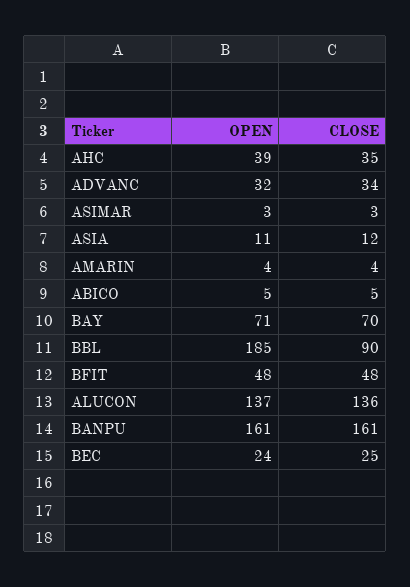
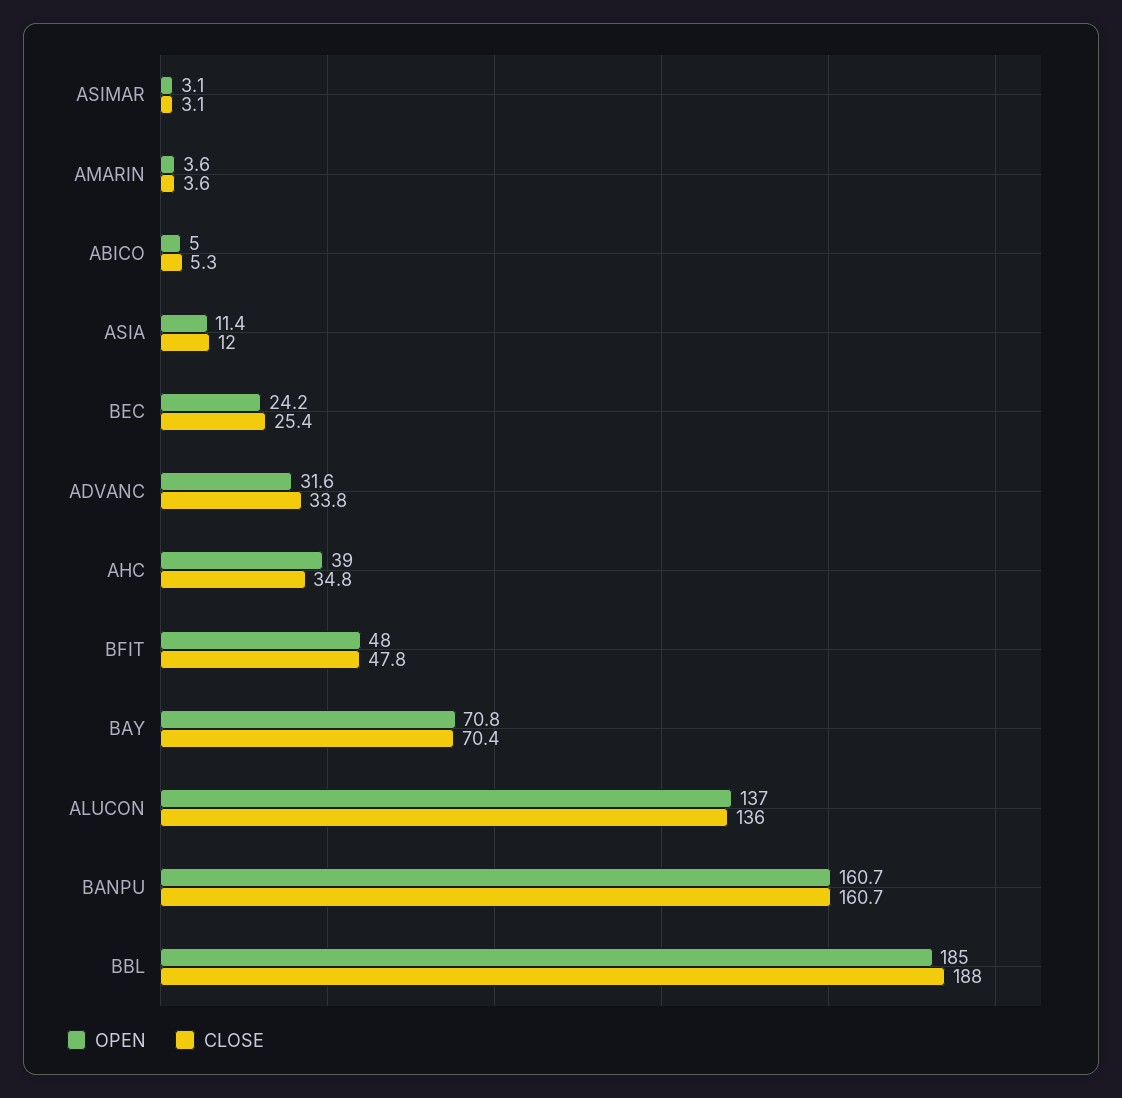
  {
    "OPEN": {
      "AHC": 39,
      "ADVANC": 31.6,
      "ASIMAR": 3.1,
      "ASIA": 11.4,
      "AMARIN": 3.6,
      "ABICO": 5,
      "BAY": 70.8,
      "BBL": 185,
      "BFIT": 48,
      "ALUCON": 137,
      "BANPU": 160.7,
      "BEC": 24.2
    },
    "CLOSE": {
      "AHC": 34.8,
      "ADVANC": 33.8,
      "ASIMAR": 3.1,
      "ASIA": 12,
      "AMARIN": 3.6,
      "ABICO": 5.3,
      "BAY": 70.4,
-     "BBL": 90,
+     "BBL": 188,
      "BFIT": 47.8,
      "ALUCON": 136,
      "BANPU": 160.7,
      "BEC": 25.4
    }
  }

